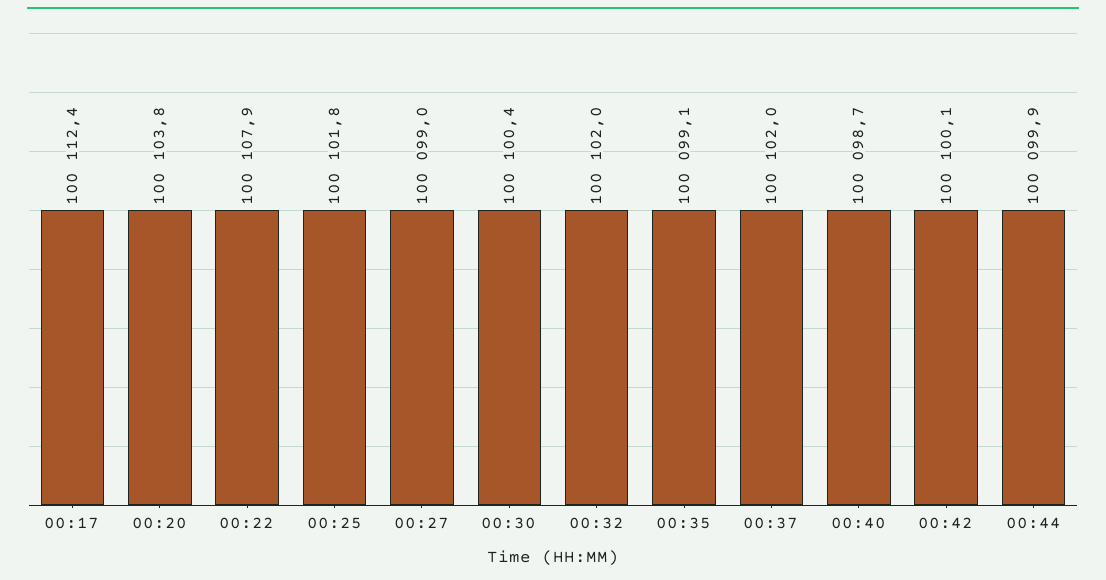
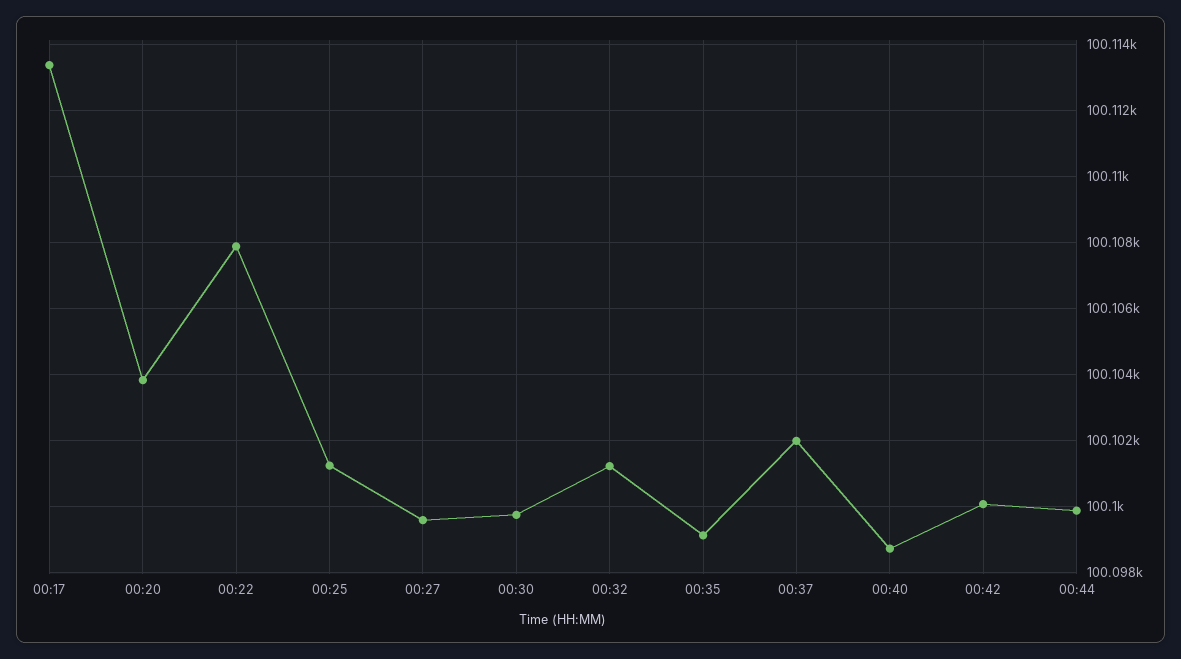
  {
-   "00:17": 100112.4,
+   "00:17": 100113.4,
    "00:20": 100103.8,
    "00:22": 100107.9,
-   "00:25": 100101.8,
+   "00:25": 100101.2,
-   "00:27": 100099,
+   "00:27": 100099.6,
-   "00:30": 100100.4,
+   "00:30": 100099.8,
-   "00:32": 100102,
+   "00:32": 100101.2,
    "00:35": 100099.1,
    "00:37": 100102,
    "00:40": 100098.7,
    "00:42": 100100.1,
    "00:44": 100099.9
  }

